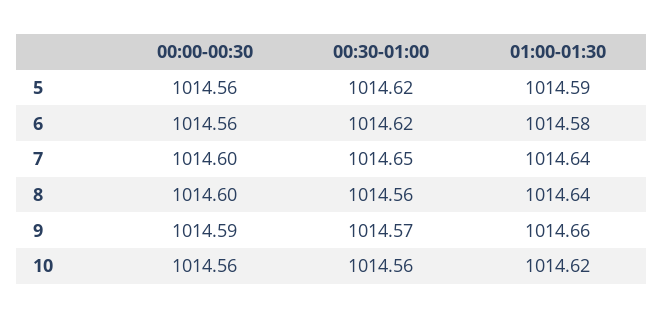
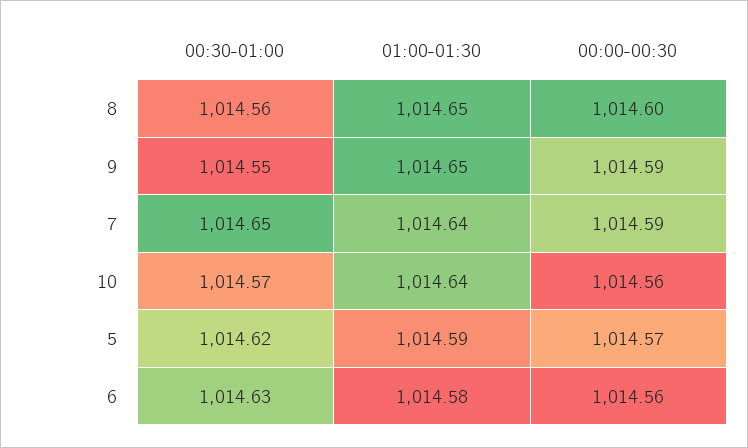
  {
    "00:00-00:30": {
-     "5": 1014.56,
+     "5": 1014.57,
      "6": 1014.56,
-     "7": 1014.6,
+     "7": 1014.59,
      "8": 1014.6,
      "9": 1014.59,
      "10": 1014.56
    },
    "00:30-01:00": {
      "5": 1014.62,
-     "6": 1014.62,
+     "6": 1014.63,
      "7": 1014.65,
      "8": 1014.56,
-     "9": 1014.57,
+     "9": 1014.55,
-     "10": 1014.56
+     "10": 1014.57
    },
    "01:00-01:30": {
      "5": 1014.59,
      "6": 1014.58,
      "7": 1014.64,
-     "8": 1014.64,
+     "8": 1014.65,
-     "9": 1014.66,
+     "9": 1014.65,
-     "10": 1014.62
+     "10": 1014.64
    }
  }

